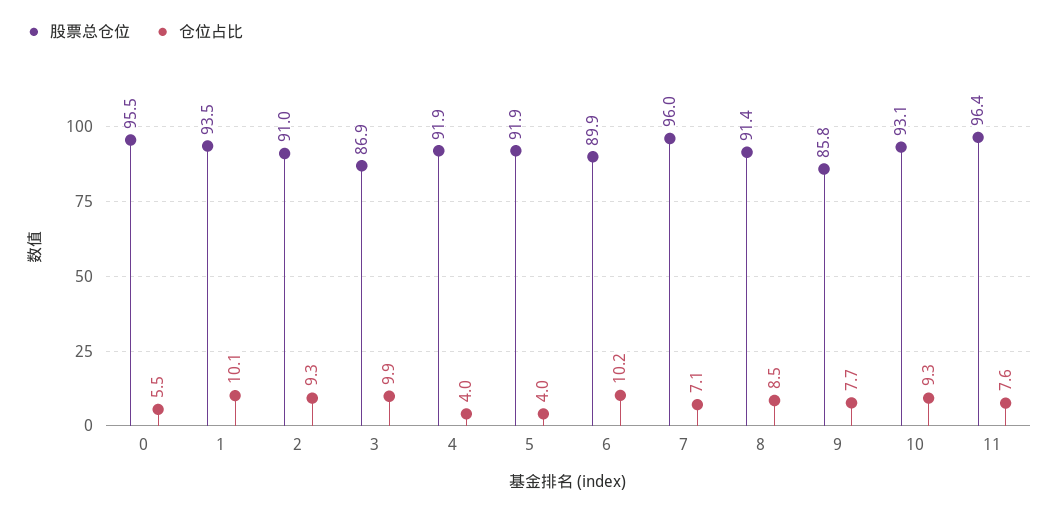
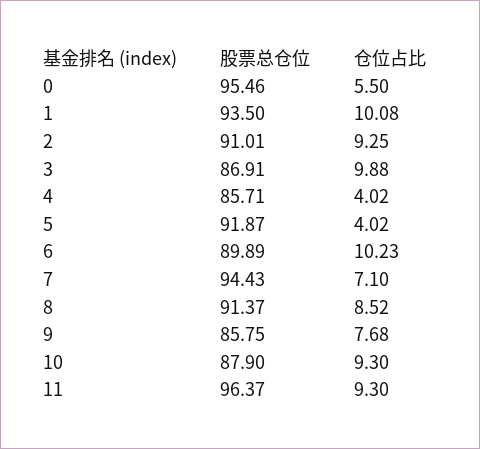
  {
    "股票总仓位": {
      "0": 95.46,
      "1": 93.5,
      "2": 91.01,
      "3": 86.91,
-     "4": 91.9,
+     "4": 85.71,
      "5": 91.87,
      "6": 89.89,
-     "7": 96,
+     "7": 94.43,
      "8": 91.37,
      "9": 85.75,
-     "10": 93.1,
+     "10": 87.9,
      "11": 96.37
    },
    "仓位占比": {
      "0": 5.5,
      "1": 10.08,
      "2": 9.25,
      "3": 9.88,
      "4": 4.02,
      "5": 4.02,
      "6": 10.23,
      "7": 7.1,
      "8": 8.52,
      "9": 7.68,
      "10": 9.3,
-     "11": 7.6
+     "11": 9.3
    }
  }

